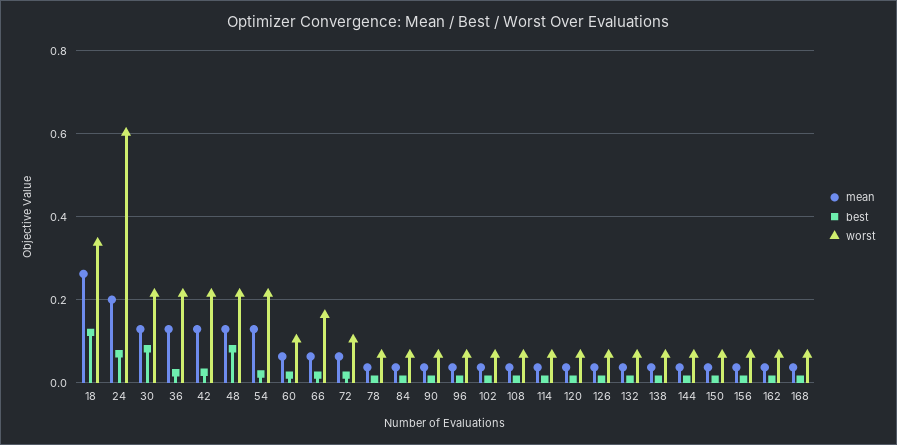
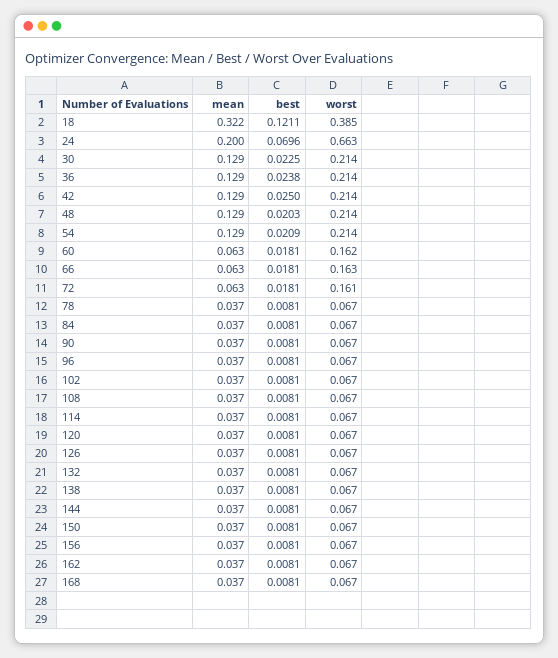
  {
    "mean": {
-     "18": 0.26,
+     "18": 0.322,
      "24": 0.2,
      "30": 0.129,
      "36": 0.129,
      "42": 0.129,
      "48": 0.129,
      "54": 0.129,
      "60": 0.063,
      "66": 0.063,
      "72": 0.063,
      "78": 0.037,
      "84": 0.037,
      "90": 0.037,
      "96": 0.037,
      "102": 0.037,
      "108": 0.037,
      "114": 0.037,
      "120": 0.037,
      "126": 0.037,
      "132": 0.037,
      "138": 0.037,
      "144": 0.037,
      "150": 0.037,
      "156": 0.037,
      "162": 0.037,
      "168": 0.037
    },
    "best": {
      "18": 0.1211,
      "24": 0.0696,
-     "30": 0.08,
+     "30": 0.0225,
      "36": 0.0238,
      "42": 0.025,
-     "48": 0.08,
+     "48": 0.0203,
      "54": 0.0209,
      "60": 0.0181,
      "66": 0.0181,
      "72": 0.0181,
      "78": 0.0081,
      "84": 0.0081,
      "90": 0.0081,
      "96": 0.0081,
      "102": 0.0081,
      "108": 0.0081,
      "114": 0.0081,
      "120": 0.0081,
      "126": 0.0081,
      "132": 0.0081,
      "138": 0.0081,
      "144": 0.0081,
      "150": 0.0081,
      "156": 0.0081,
      "162": 0.0081,
      "168": 0.0081
    },
    "worst": {
-     "18": 0.34,
+     "18": 0.385,
-     "24": 0.6,
+     "24": 0.663,
      "30": 0.214,
      "36": 0.214,
      "42": 0.214,
      "48": 0.214,
      "54": 0.214,
-     "60": 0.1,
+     "60": 0.162,
      "66": 0.163,
-     "72": 0.1,
+     "72": 0.161,
      "78": 0.067,
      "84": 0.067,
      "90": 0.067,
      "96": 0.067,
      "102": 0.067,
      "108": 0.067,
      "114": 0.067,
      "120": 0.067,
      "126": 0.067,
      "132": 0.067,
      "138": 0.067,
      "144": 0.067,
      "150": 0.067,
      "156": 0.067,
      "162": 0.067,
      "168": 0.067
    }
  }

